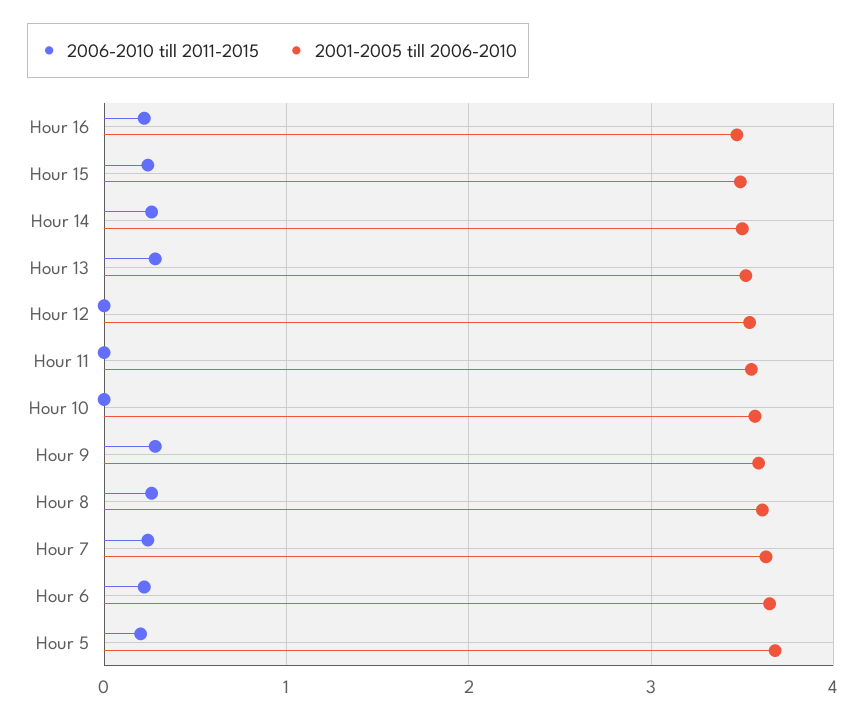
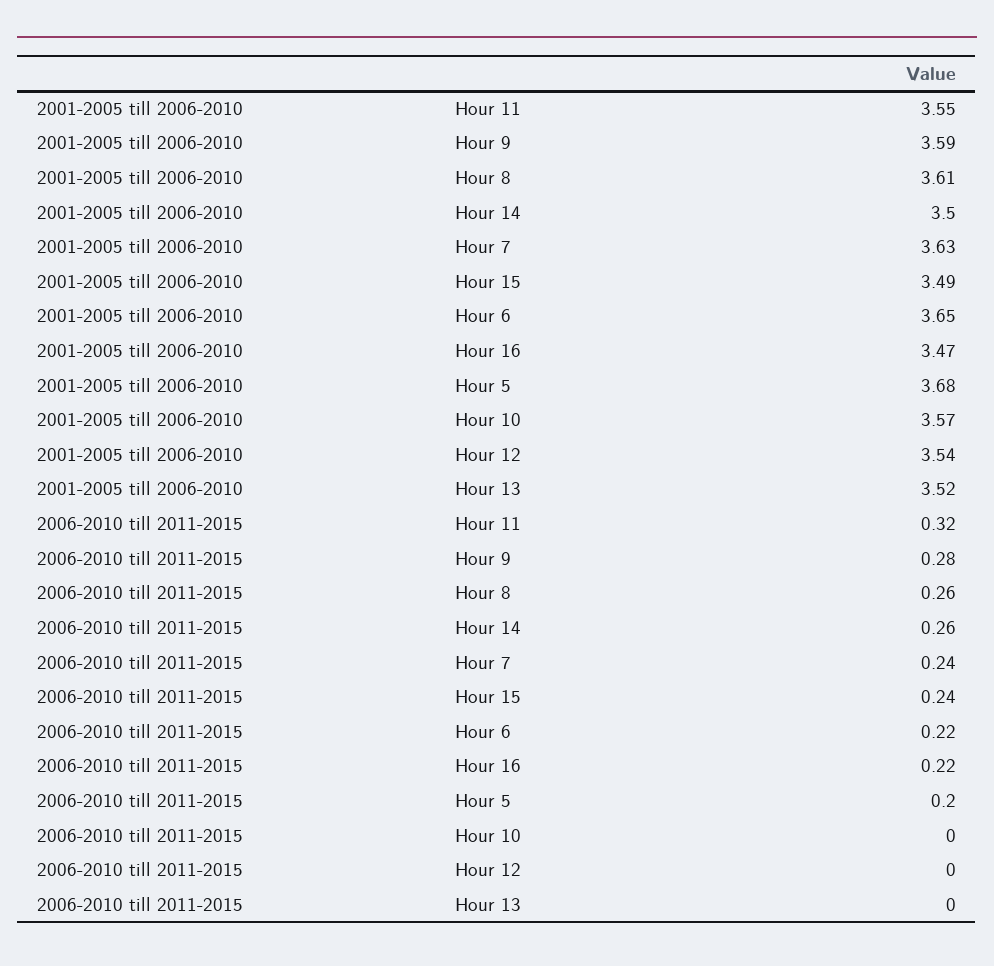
  {
    "2006-2010 till 2011-2015": {
      "Hour 16": 0.22,
      "Hour 15": 0.24,
      "Hour 14": 0.26,
-     "Hour 13": 0.3,
+     "Hour 13": 0,
      "Hour 12": 0,
-     "Hour 11": 0,
+     "Hour 11": 0.32,
      "Hour 10": 0,
      "Hour 9": 0.28,
      "Hour 8": 0.26,
      "Hour 7": 0.24,
      "Hour 6": 0.22,
      "Hour 5": 0.2
    },
    "2001-2005 till 2006-2010": {
      "Hour 16": 3.47,
      "Hour 15": 3.49,
      "Hour 14": 3.5,
      "Hour 13": 3.52,
      "Hour 12": 3.54,
      "Hour 11": 3.55,
      "Hour 10": 3.57,
      "Hour 9": 3.59,
      "Hour 8": 3.61,
      "Hour 7": 3.63,
      "Hour 6": 3.65,
      "Hour 5": 3.68
    }
  }

